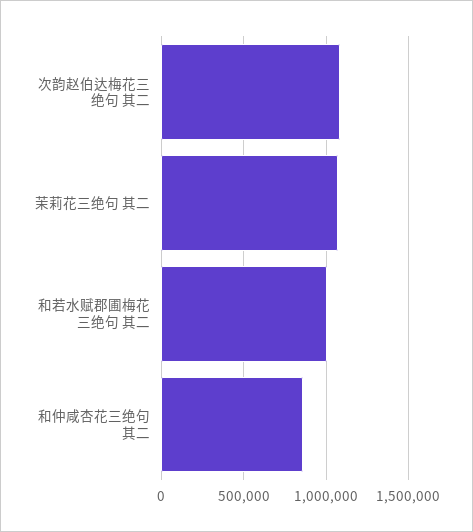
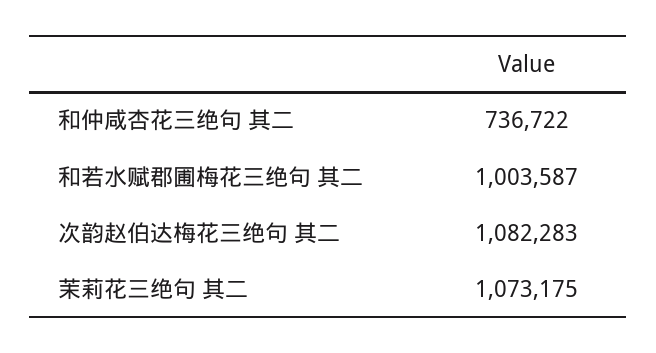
  {
    "次韵赵伯达梅花三绝句 其二": 1082283,
    "茉莉花三绝句 其二": 1073175,
    "和若水赋郡圃梅花三绝句 其二": 1003587,
-   "和仲咸杏花三绝句 其二": 850000
+   "和仲咸杏花三绝句 其二": 736722
  }

